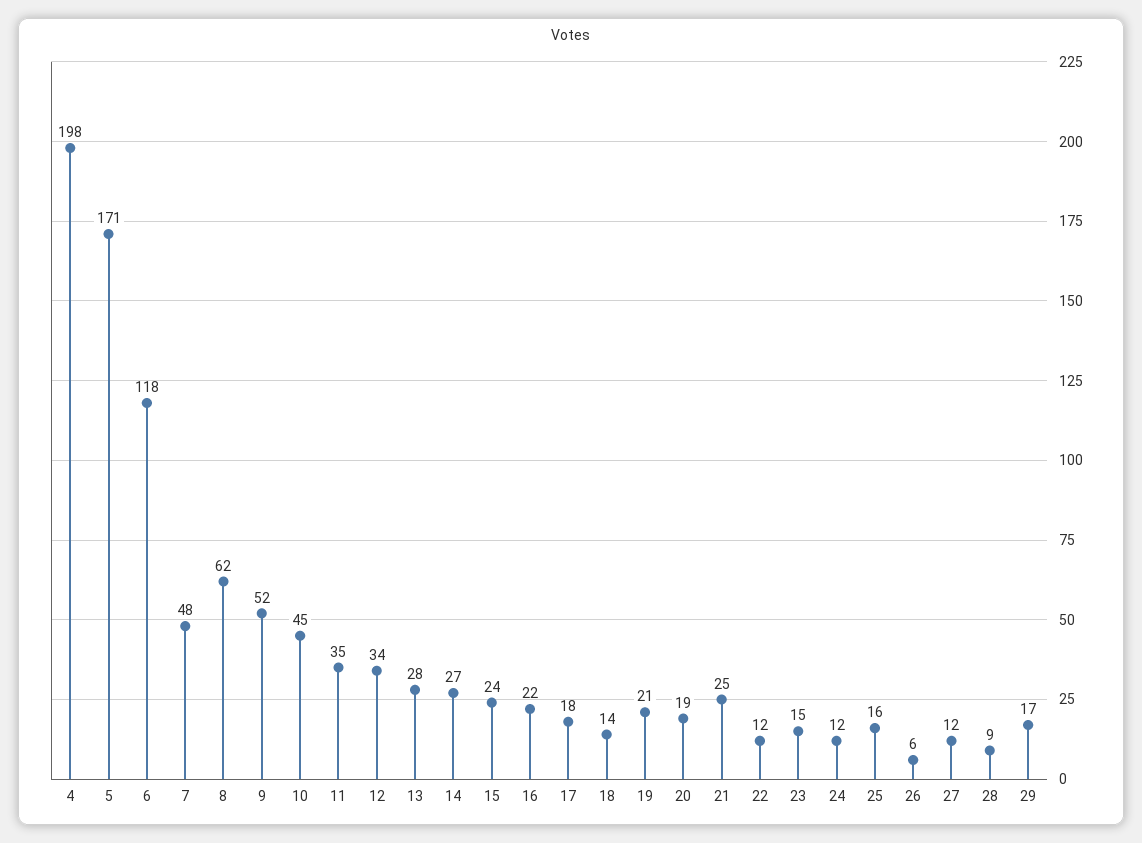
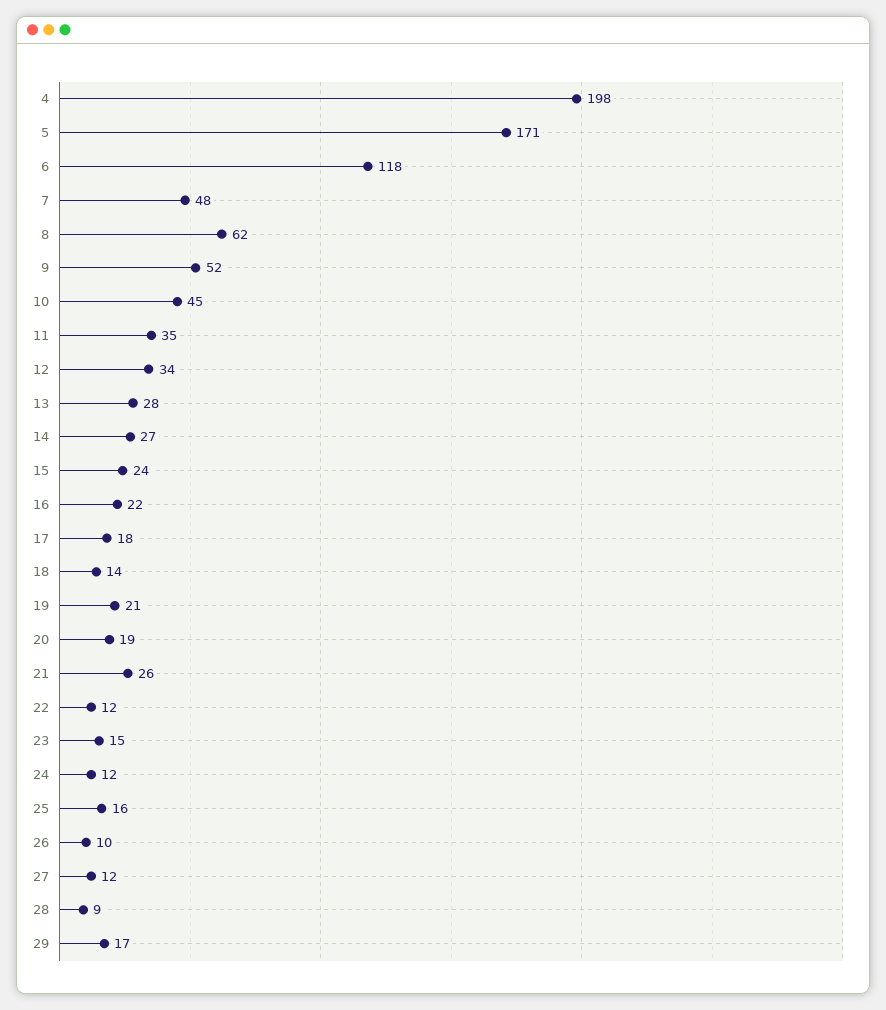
  {
    "4": 198,
    "5": 171,
    "6": 118,
    "7": 48,
    "8": 62,
    "9": 52,
    "10": 45,
    "11": 35,
    "12": 34,
    "13": 28,
    "14": 27,
    "15": 24,
    "16": 22,
    "17": 18,
    "18": 14,
    "19": 21,
    "20": 19,
-   "21": 25,
+   "21": 26,
    "22": 12,
    "23": 15,
    "24": 12,
    "25": 16,
-   "26": 6,
+   "26": 10,
    "27": 12,
    "28": 9,
    "29": 17
  }

